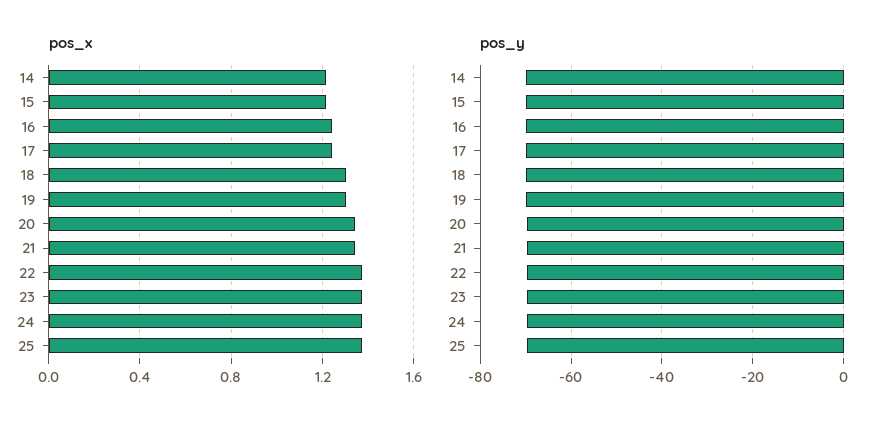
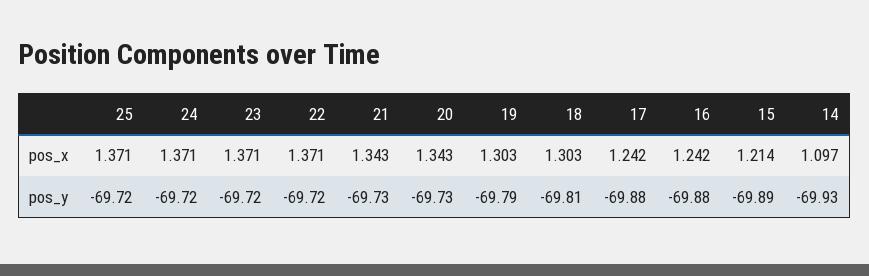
  {
    "pos_x": {
-     "14": 1.2,
+     "14": 1.097,
      "15": 1.214,
      "16": 1.242,
      "17": 1.242,
      "18": 1.303,
      "19": 1.303,
      "20": 1.343,
      "21": 1.343,
      "22": 1.371,
      "23": 1.371,
      "24": 1.371,
      "25": 1.371
    },
    "pos_y": {
      "14": -69.93,
      "15": -69.89,
      "16": -69.88,
      "17": -69.88,
      "18": -69.81,
      "19": -69.79,
      "20": -69.73,
      "21": -69.73,
      "22": -69.72,
      "23": -69.72,
      "24": -69.72,
      "25": -69.72
    }
  }

